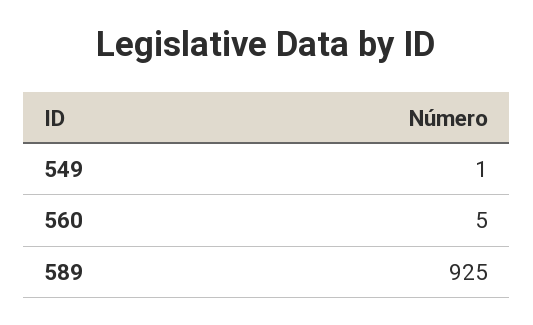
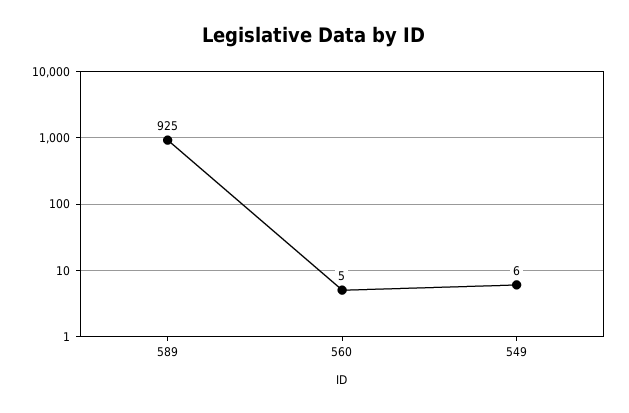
  {
-   "549": 1,
+   "549": 6,
    "560": 5,
    "589": 925
  }

